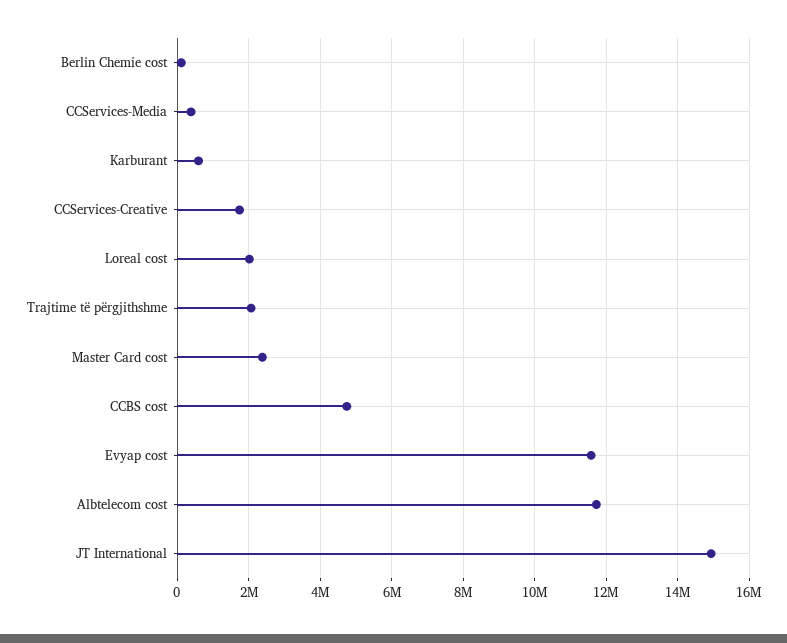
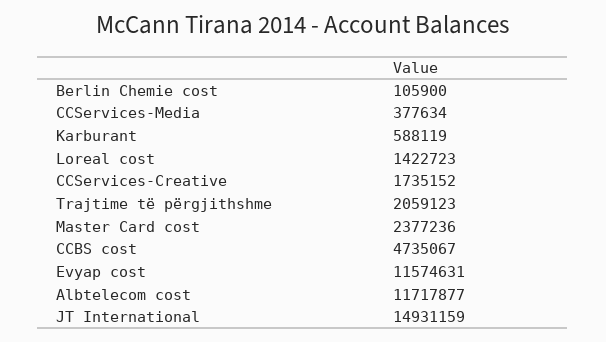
  {
    "Berlin Chemie cost": 105900,
    "CCServices-Media": 377634,
    "Karburant": 588119,
    "CCServices-Creative": 1735152,
-   "Loreal cost": 2000000,
+   "Loreal cost": 1422723,
    "Trajtime të përgjithshme": 2059123,
    "Master Card cost": 2377236,
    "CCBS cost": 4735067,
    "Evyap cost": 11574631,
    "Albtelecom cost": 11717877,
    "JT International": 14931159
  }

